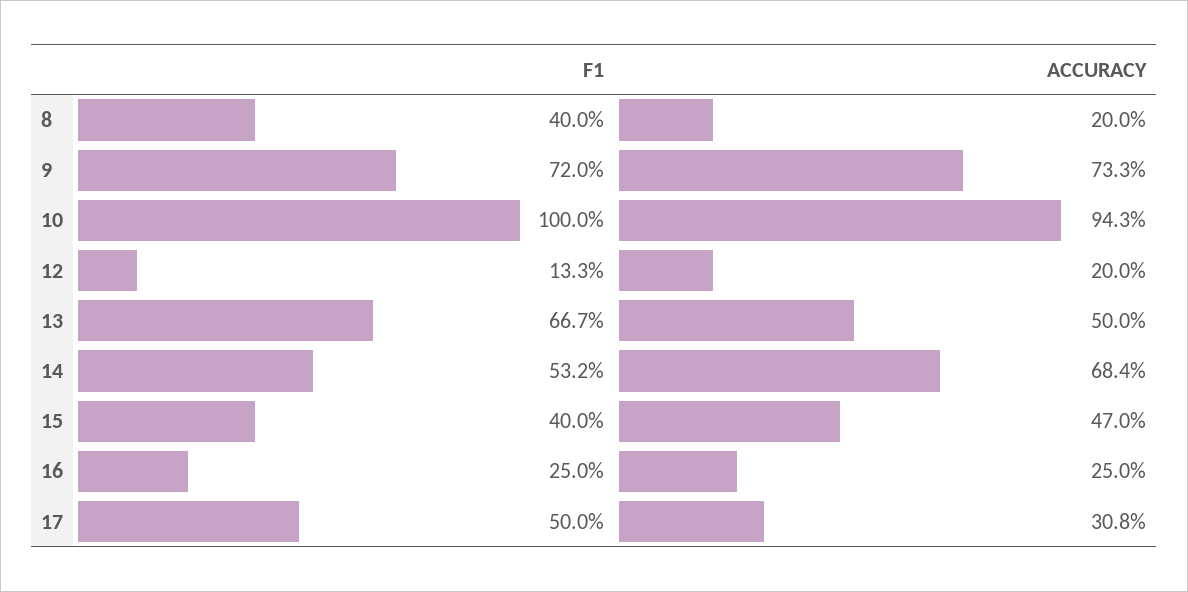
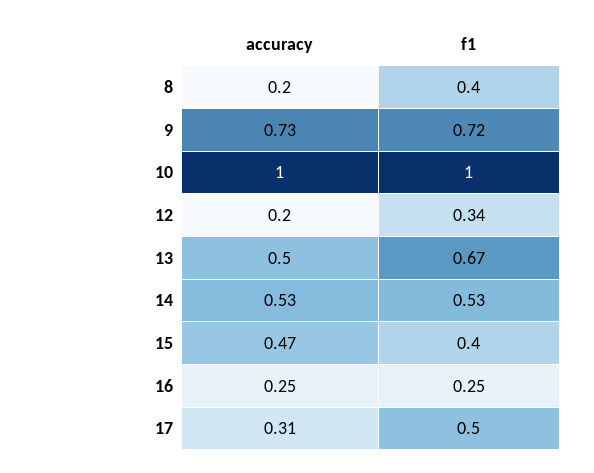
  {
    "F1": {
      "8": 0.4,
      "9": 0.72,
      "10": 1,
-     "12": 0.133,
+     "12": 0.34,
      "13": 0.667,
      "14": 0.532,
      "15": 0.4,
      "16": 0.25,
      "17": 0.5
    },
    "ACCURACY": {
      "8": 0.2,
      "9": 0.733,
-     "10": 0.943,
+     "10": 1,
      "12": 0.2,
      "13": 0.5,
-     "14": 0.684,
+     "14": 0.53,
      "15": 0.47,
      "16": 0.25,
      "17": 0.308
    }
  }

